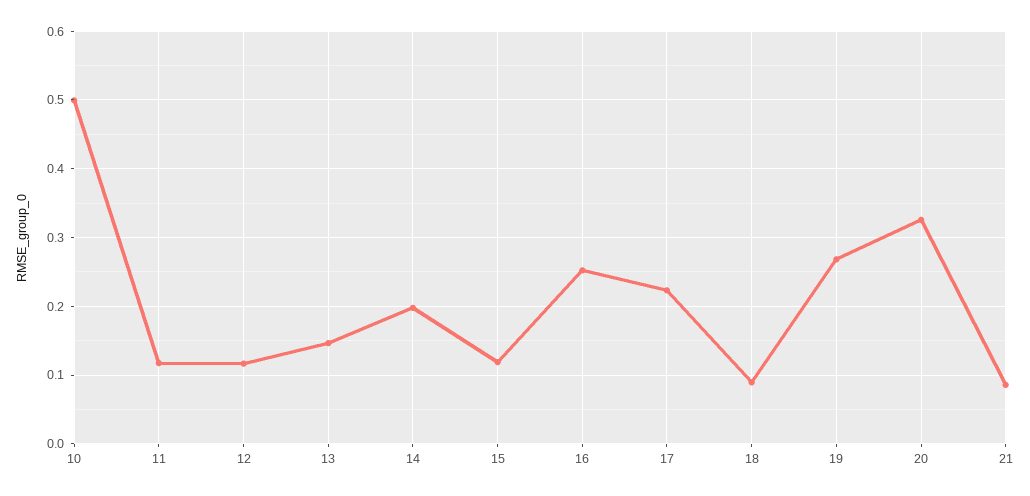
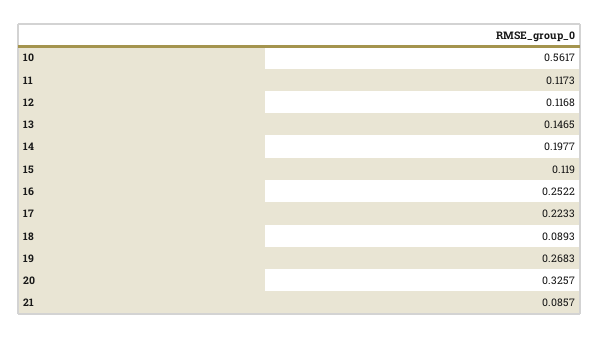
  {
-   "10": 0.5,
+   "10": 0.5617,
    "11": 0.1173,
    "12": 0.1168,
    "13": 0.1465,
    "14": 0.1977,
    "15": 0.119,
    "16": 0.2522,
    "17": 0.2233,
    "18": 0.0893,
    "19": 0.2683,
    "20": 0.3257,
    "21": 0.0857
  }

